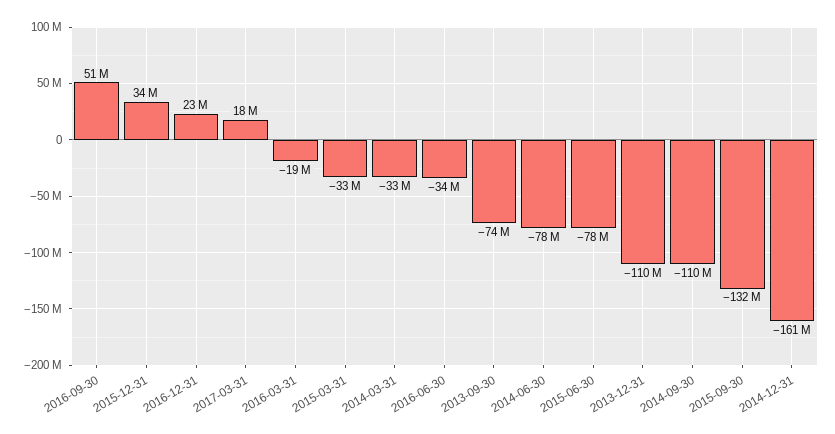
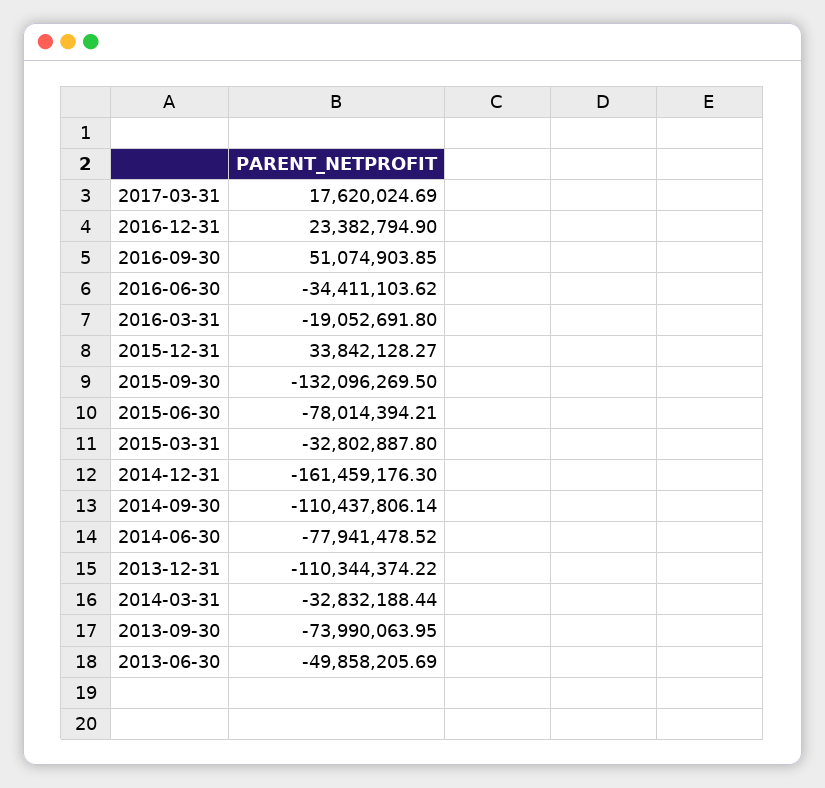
  {
    "2016-09-30": 51074903.85,
    "2015-12-31": 33842128.27,
    "2016-12-31": 23382794.9,
    "2017-03-31": 17620024.69,
    "2016-03-31": -19052691.8,
    "2015-03-31": -32802887.8,
    "2014-03-31": -32832188.44,
    "2016-06-30": -34411103.62,
    "2013-09-30": -73990063.95,
    "2014-06-30": -77941478.52,
    "2015-06-30": -78014394.21,
    "2013-12-31": -110344374.22,
    "2014-09-30": -110437806.14,
    "2015-09-30": -132096269.5,
-   "2014-12-31": -161459176.3
+   "2014-12-31": -161459176.3,
+   "2013-06-30": -49858205.69
  }

